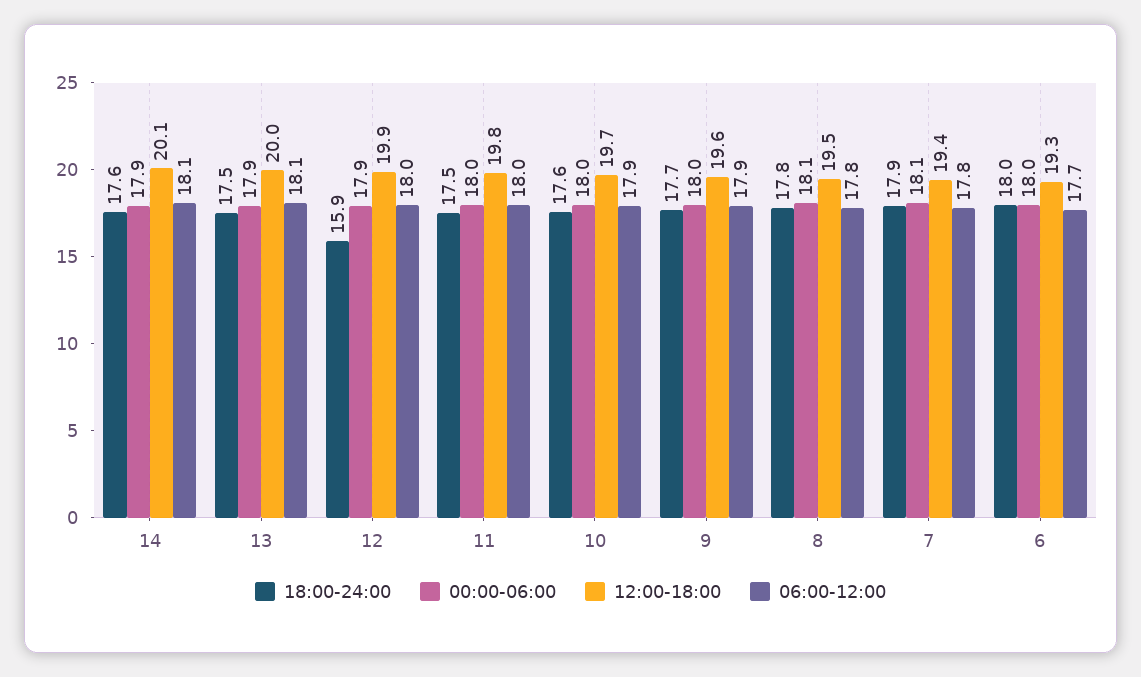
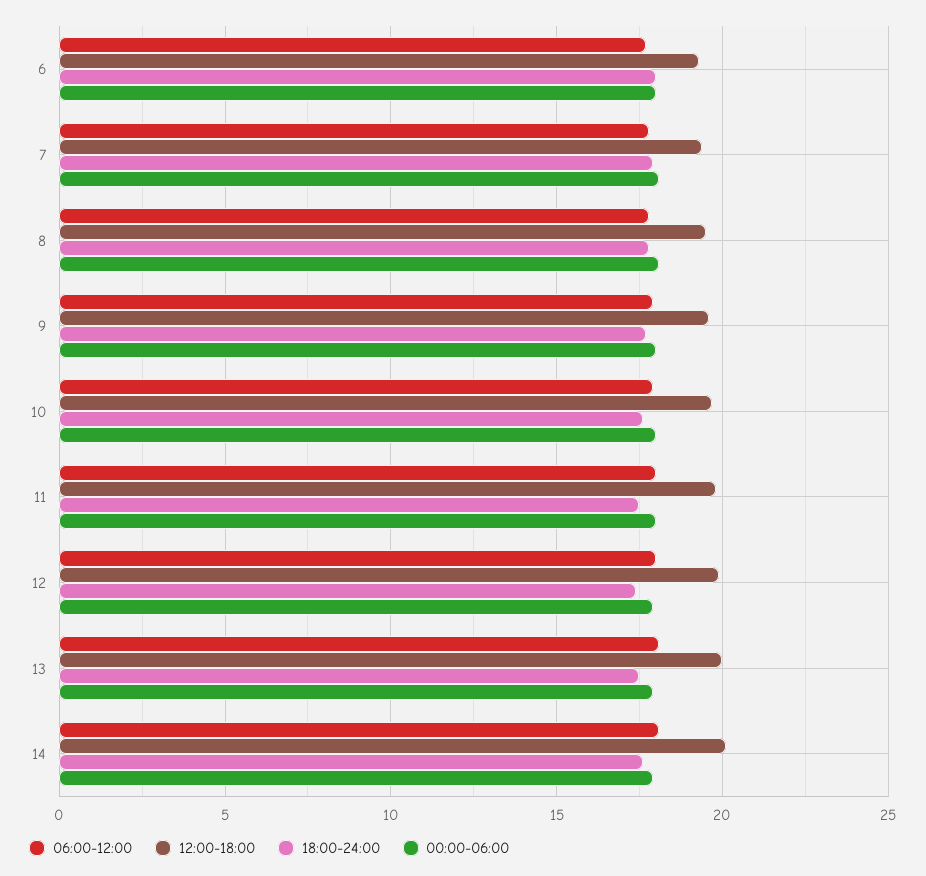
  {
    "18:00-24:00": {
      "14": 17.6,
      "13": 17.5,
-     "12": 15.9,
+     "12": 17.5,
      "11": 17.5,
      "10": 17.6,
      "9": 17.7,
      "8": 17.8,
      "7": 17.9,
      "6": 18
    },
    "00:00-06:00": {
      "14": 17.9,
      "13": 17.9,
      "12": 17.9,
      "11": 18,
      "10": 18,
      "9": 18,
      "8": 18.1,
      "7": 18.1,
      "6": 18
    },
    "12:00-18:00": {
      "14": 20.1,
      "13": 20,
      "12": 19.9,
      "11": 19.8,
      "10": 19.7,
      "9": 19.6,
      "8": 19.5,
      "7": 19.4,
      "6": 19.3
    },
    "06:00-12:00": {
      "14": 18.1,
      "13": 18.1,
      "12": 18,
      "11": 18,
      "10": 17.9,
      "9": 17.9,
      "8": 17.8,
      "7": 17.8,
      "6": 17.7
    }
  }

